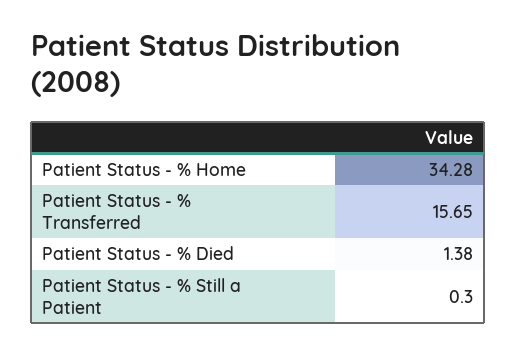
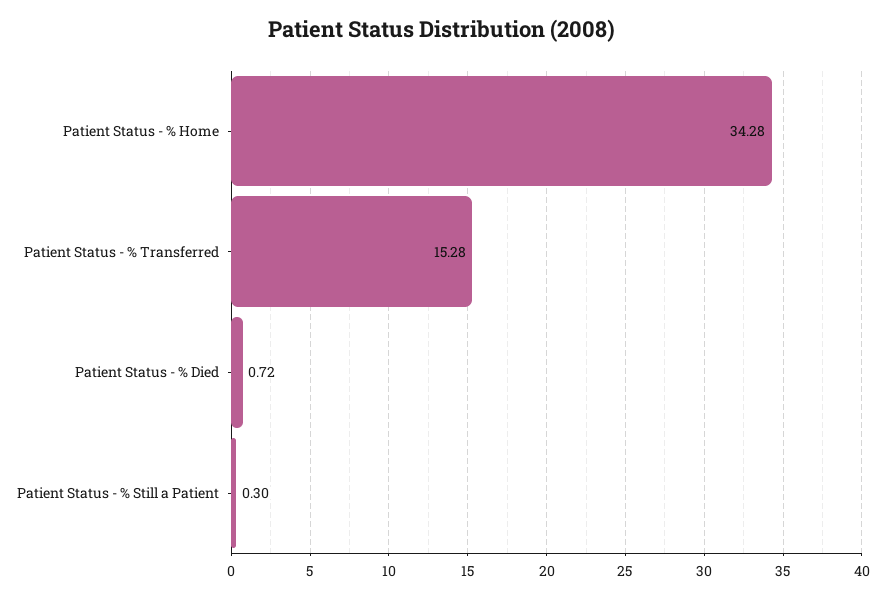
  {
    "Patient Status - % Home": 34.28,
-   "Patient Status - % Transferred": 15.65,
+   "Patient Status - % Transferred": 15.28,
-   "Patient Status - % Died": 1.38,
+   "Patient Status - % Died": 0.72,
    "Patient Status - % Still a Patient": 0.3
  }

